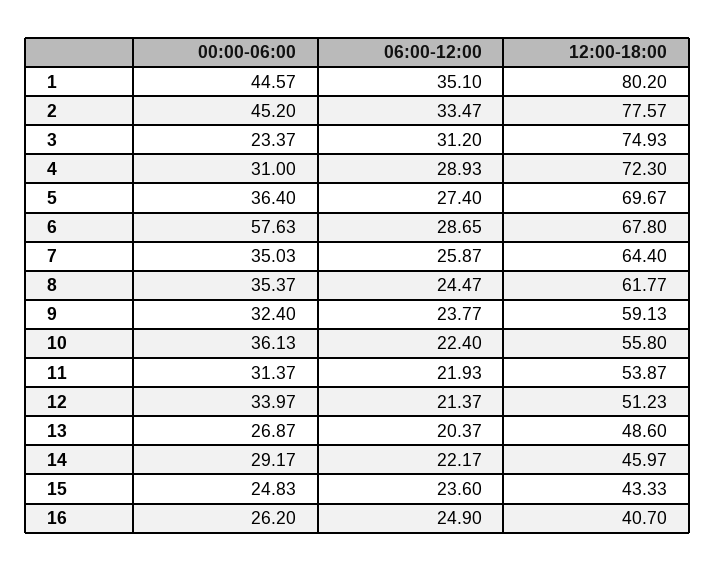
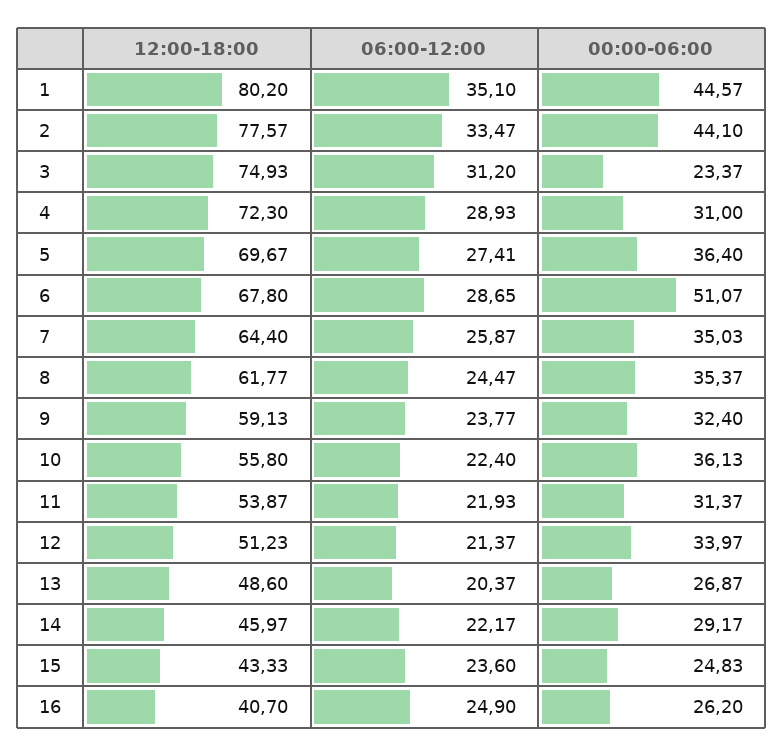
  {
    "00:00-06:00": {
      "1": 44.57,
-     "2": 45.2,
+     "2": 44.1,
      "3": 23.37,
      "4": 31,
      "5": 36.4,
-     "6": 57.63,
+     "6": 51.07,
      "7": 35.03,
      "8": 35.37,
      "9": 32.4,
      "10": 36.13,
      "11": 31.37,
      "12": 33.97,
      "13": 26.87,
      "14": 29.17,
      "15": 24.83,
      "16": 26.2
    },
    "06:00-12:00": {
      "1": 35.1,
      "2": 33.47,
      "3": 31.2,
      "4": 28.93,
-     "5": 27.4,
+     "5": 27.41,
      "6": 28.65,
      "7": 25.87,
      "8": 24.47,
      "9": 23.77,
      "10": 22.4,
      "11": 21.93,
      "12": 21.37,
      "13": 20.37,
      "14": 22.17,
      "15": 23.6,
      "16": 24.9
    },
    "12:00-18:00": {
      "1": 80.2,
      "2": 77.57,
      "3": 74.93,
      "4": 72.3,
      "5": 69.67,
      "6": 67.8,
      "7": 64.4,
      "8": 61.77,
      "9": 59.13,
      "10": 55.8,
      "11": 53.87,
      "12": 51.23,
      "13": 48.6,
      "14": 45.97,
      "15": 43.33,
      "16": 40.7
    }
  }

